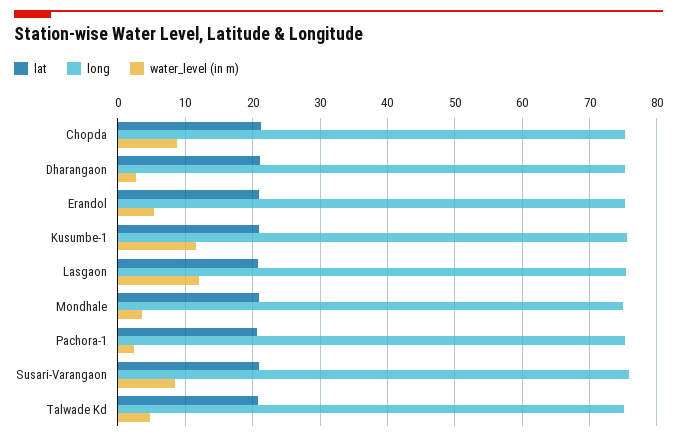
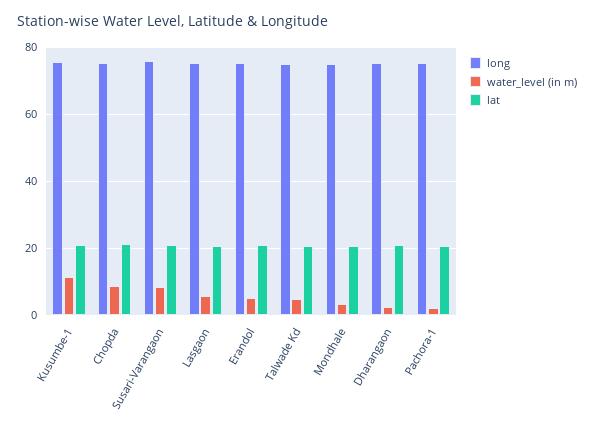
  {
    "lat": {
      "Chopda": 21,
      "Dharangaon": 21,
      "Erandol": 21,
      "Kusumbe-1": 21,
      "Lasgaon": 21,
      "Mondhale": 21,
      "Pachora-1": 21,
      "Susari-Varangaon": 21,
      "Talwade Kd": 21
    },
    "long": {
      "Chopda": 75,
      "Dharangaon": 75,
      "Erandol": 75,
      "Kusumbe-1": 76,
      "Lasgaon": 75,
      "Mondhale": 75,
      "Pachora-1": 75,
      "Susari-Varangaon": 76,
      "Talwade Kd": 75
    },
    "water_level (in m)": {
      "Chopda": 9,
      "Dharangaon": 3,
      "Erandol": 5,
      "Kusumbe-1": 12,
-     "Lasgaon": 12,
+     "Lasgaon": 6,
      "Mondhale": 4,
      "Pachora-1": 2,
      "Susari-Varangaon": 9,
      "Talwade Kd": 5
    }
  }

